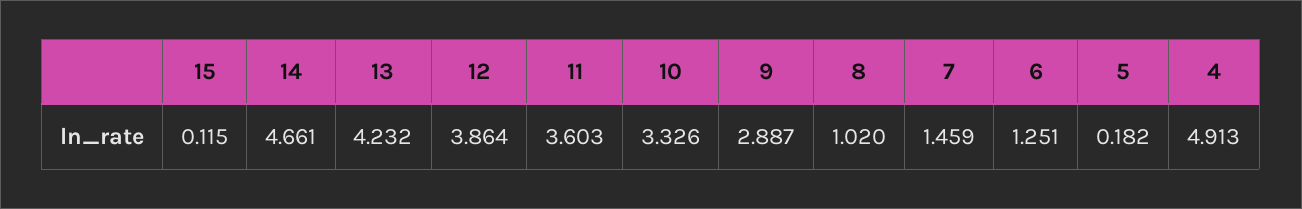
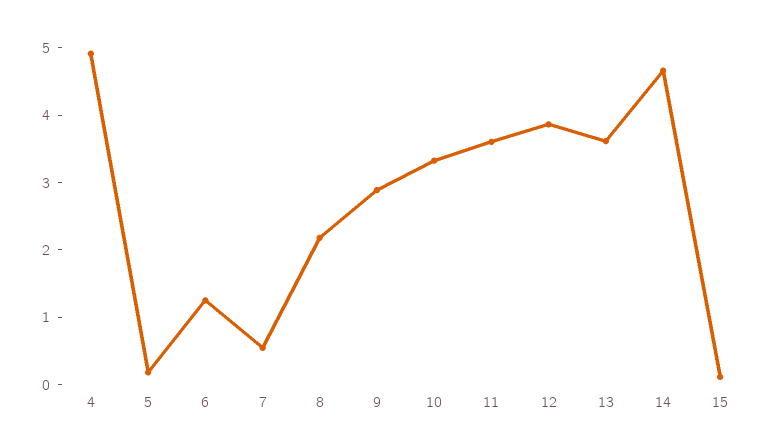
  {
    "15": 0.115,
    "14": 4.661,
-   "13": 4.232,
+   "13": 3.6,
    "12": 3.864,
    "11": 3.603,
    "10": 3.326,
    "9": 2.887,
-   "8": 1.02,
+   "8": 2.2,
-   "7": 1.459,
+   "7": 0.6,
    "6": 1.251,
    "5": 0.182,
    "4": 4.913
  }

